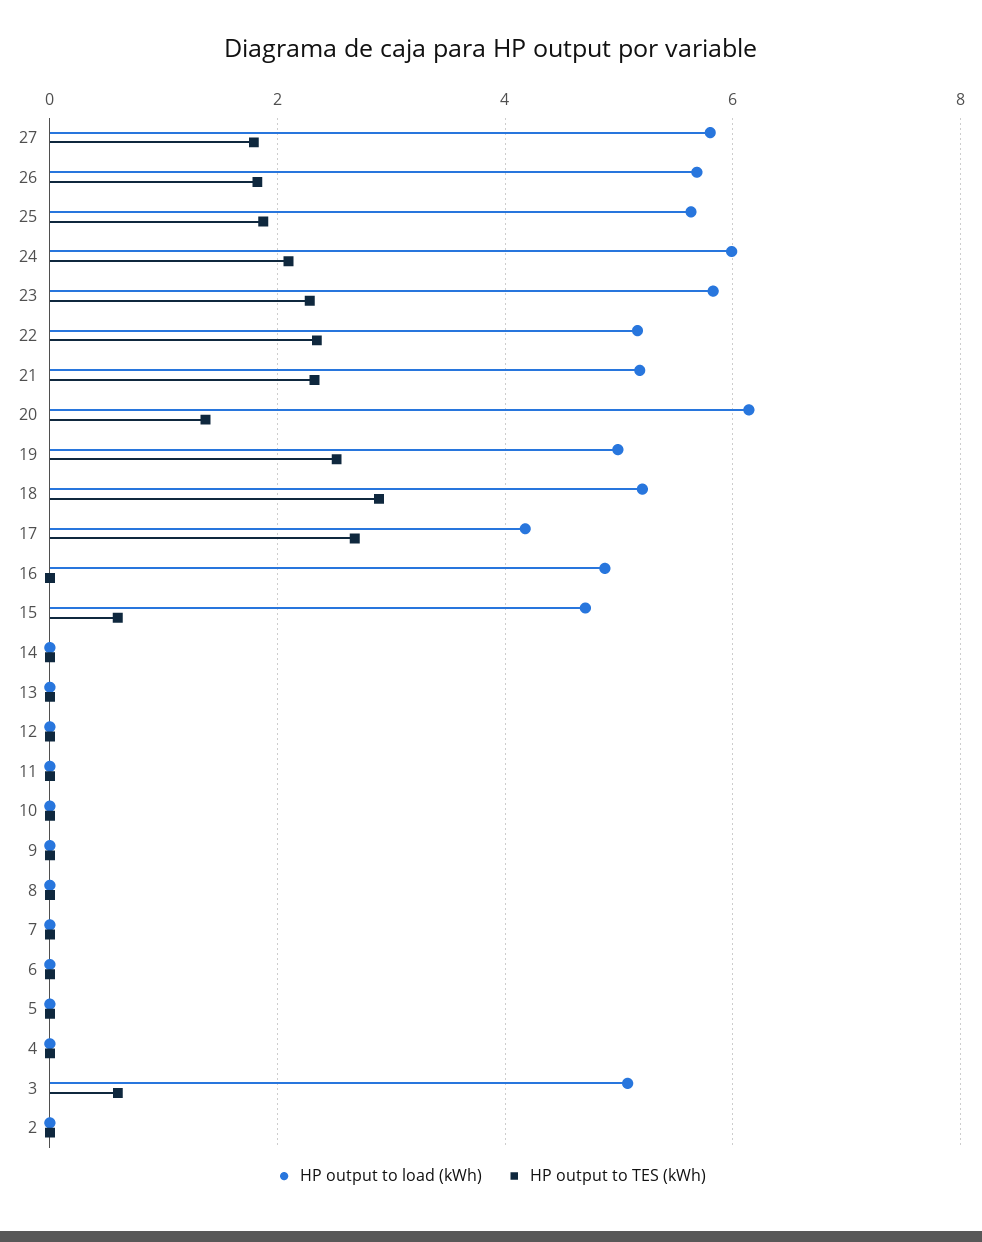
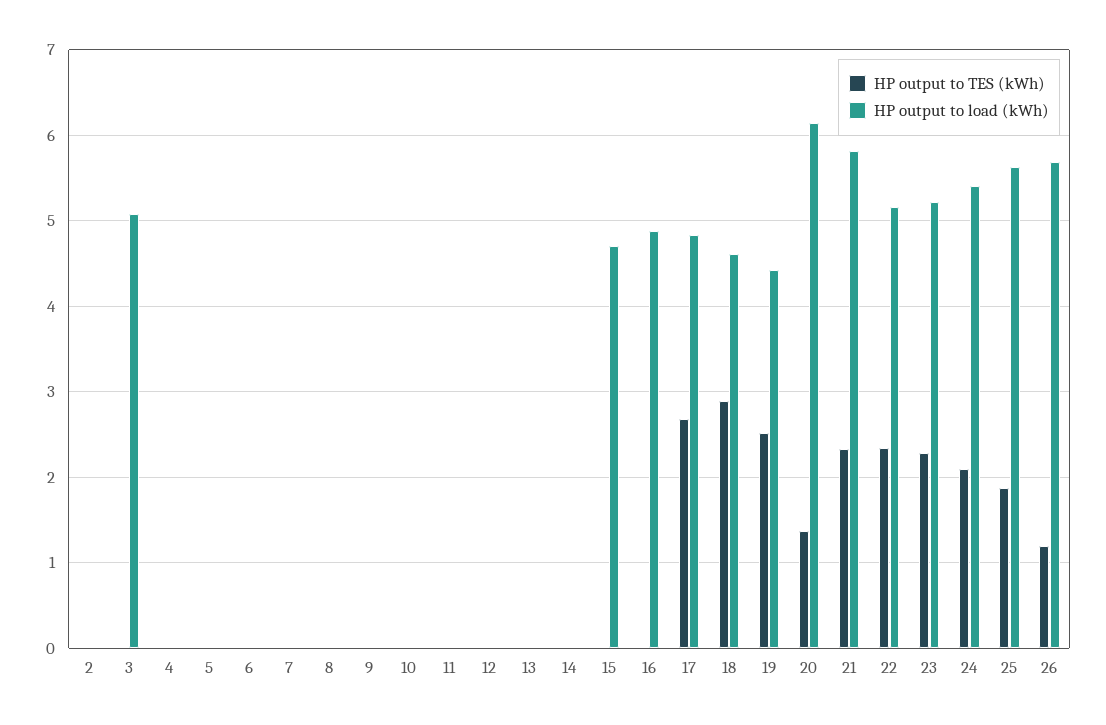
  {
    "HP output to load (kWh)": {
-     "27": 5.8,
      "26": 5.7,
      "25": 5.6,
-     "24": 6,
+     "24": 5.4,
-     "23": 5.8,
+     "23": 5.2,
      "22": 5.2,
-     "21": 5.2,
+     "21": 5.8,
      "20": 6.1,
-     "19": 5,
+     "19": 4.4,
-     "18": 5.2,
+     "18": 4.6,
-     "17": 4.2,
+     "17": 4.8,
      "16": 4.9,
      "15": 4.7,
      "14": 0,
      "13": 0,
      "12": 0,
      "11": 0,
      "10": 0,
      "9": 0,
      "8": 0,
      "7": 0,
      "6": 0,
      "5": 0,
      "4": 0,
      "3": 5.1,
      "2": 0
    },
    "HP output to TES (kWh)": {
-     "27": 1.8,
-     "26": 1.8,
+     "26": 1.2,
      "25": 1.9,
      "24": 2.1,
      "23": 2.3,
      "22": 2.3,
      "21": 2.3,
      "20": 1.4,
      "19": 2.5,
      "18": 2.9,
      "17": 2.7,
      "16": 0,
-     "15": 0.6,
+     "15": 0,
      "14": 0,
      "13": 0,
      "12": 0,
      "11": 0,
      "10": 0,
      "9": 0,
      "8": 0,
      "7": 0,
      "6": 0,
      "5": 0,
      "4": 0,
-     "3": 0.6,
+     "3": 0,
      "2": 0
    }
  }

